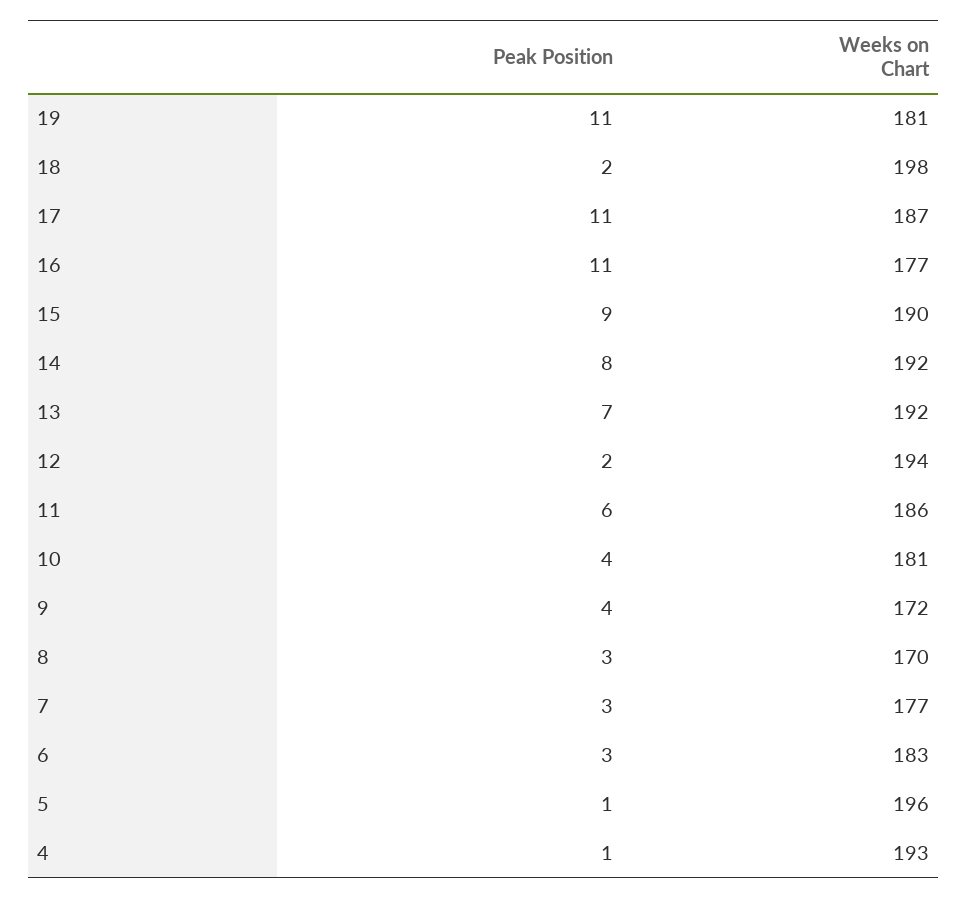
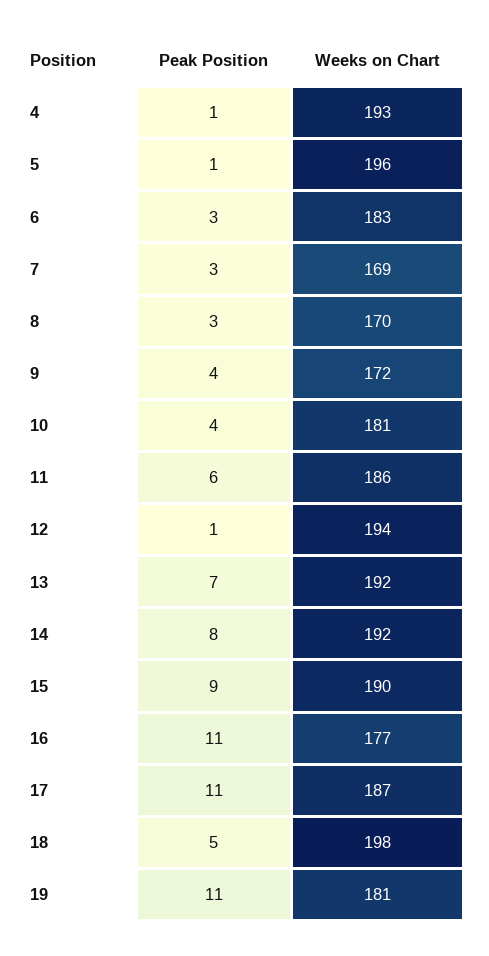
  {
    "Peak Position": {
      "19": 11,
-     "18": 2,
+     "18": 5,
      "17": 11,
      "16": 11,
      "15": 9,
      "14": 8,
      "13": 7,
-     "12": 2,
+     "12": 1,
      "11": 6,
      "10": 4,
      "9": 4,
      "8": 3,
      "7": 3,
      "6": 3,
      "5": 1,
      "4": 1
    },
    "Weeks on Chart": {
      "19": 181,
      "18": 198,
      "17": 187,
      "16": 177,
      "15": 190,
      "14": 192,
      "13": 192,
      "12": 194,
      "11": 186,
      "10": 181,
      "9": 172,
      "8": 170,
-     "7": 177,
+     "7": 169,
      "6": 183,
      "5": 196,
      "4": 193
    }
  }

